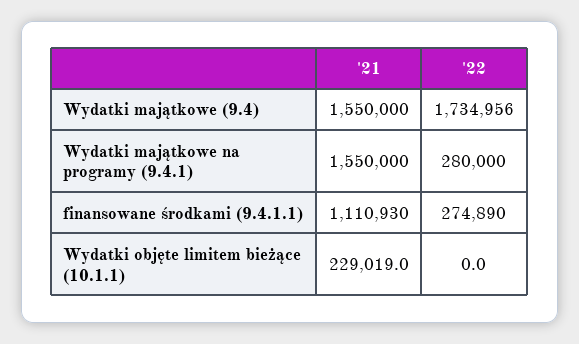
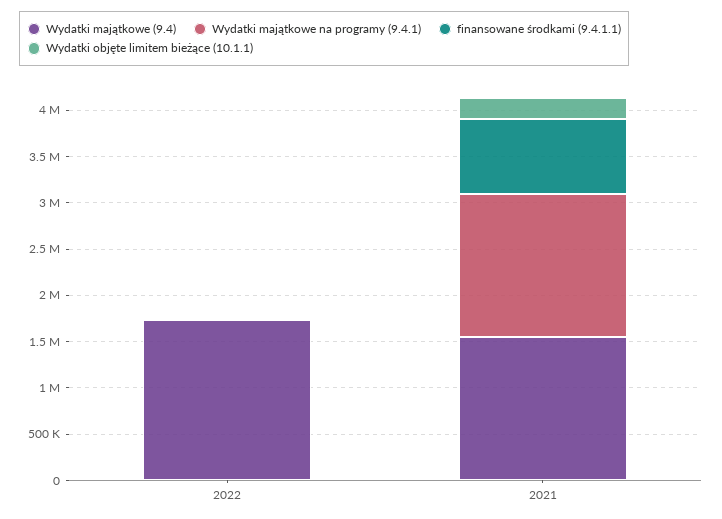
  {
    "Wydatki majątkowe (9.4)": {
      "'21": 1550000,
      "'22": 1734956
    },
    "Wydatki majątkowe na programy (9.4.1)": {
      "'21": 1550000,
-     "'22": 280000
+     "'22": 0
    },
    "finansowane środkami (9.4.1.1)": {
-     "'21": 1110930,
+     "'21": 800000,
-     "'22": 274890
+     "'22": 0
    },
    "Wydatki objęte limitem bieżące (10.1.1)": {
      "'21": 229019,
      "'22": 0
    }
  }

